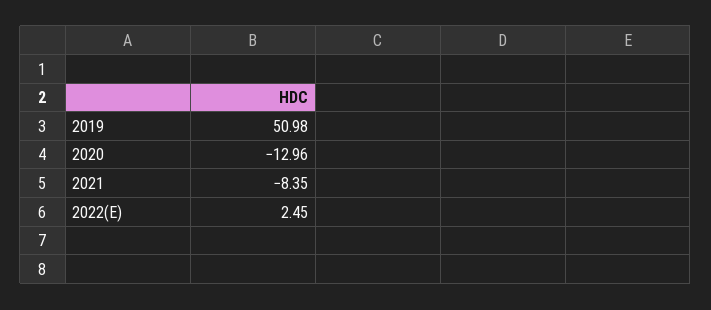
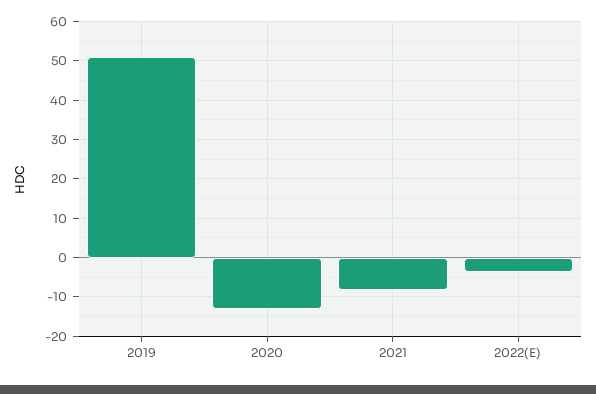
  {
    "2019": 50.98,
    "2020": -12.96,
    "2021": -8.35,
-   "2022(E)": 2.45
+   "2022(E)": -4
  }

